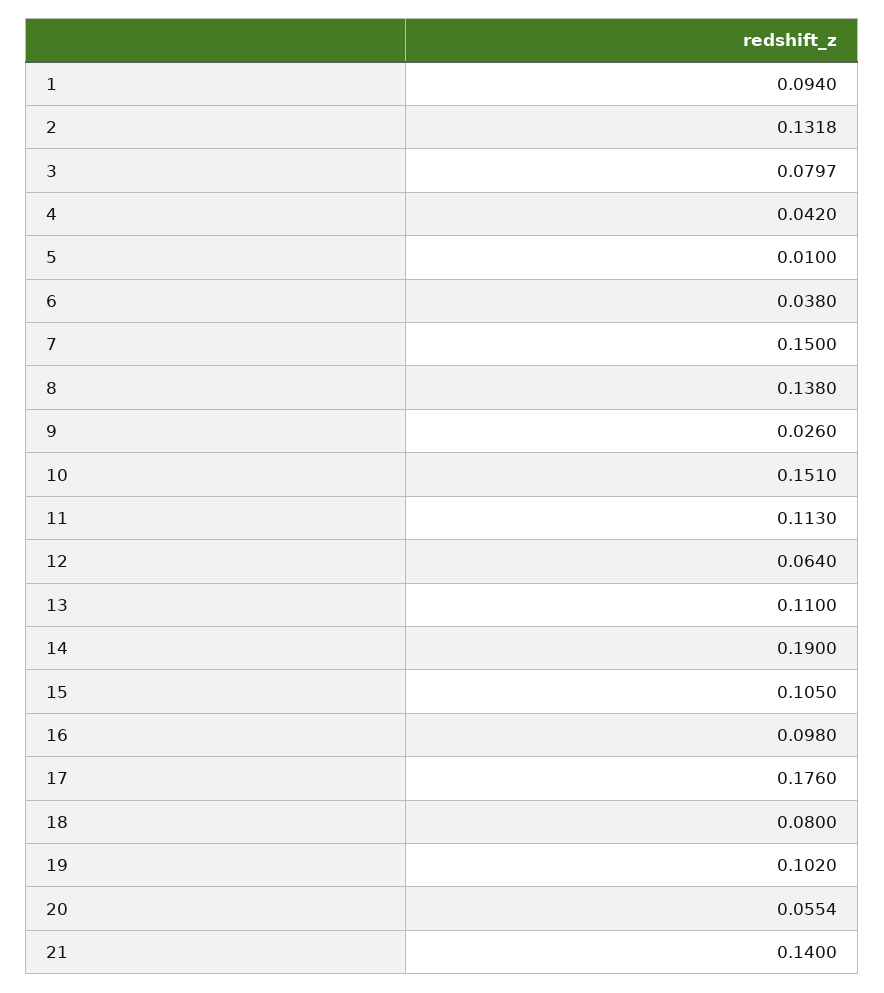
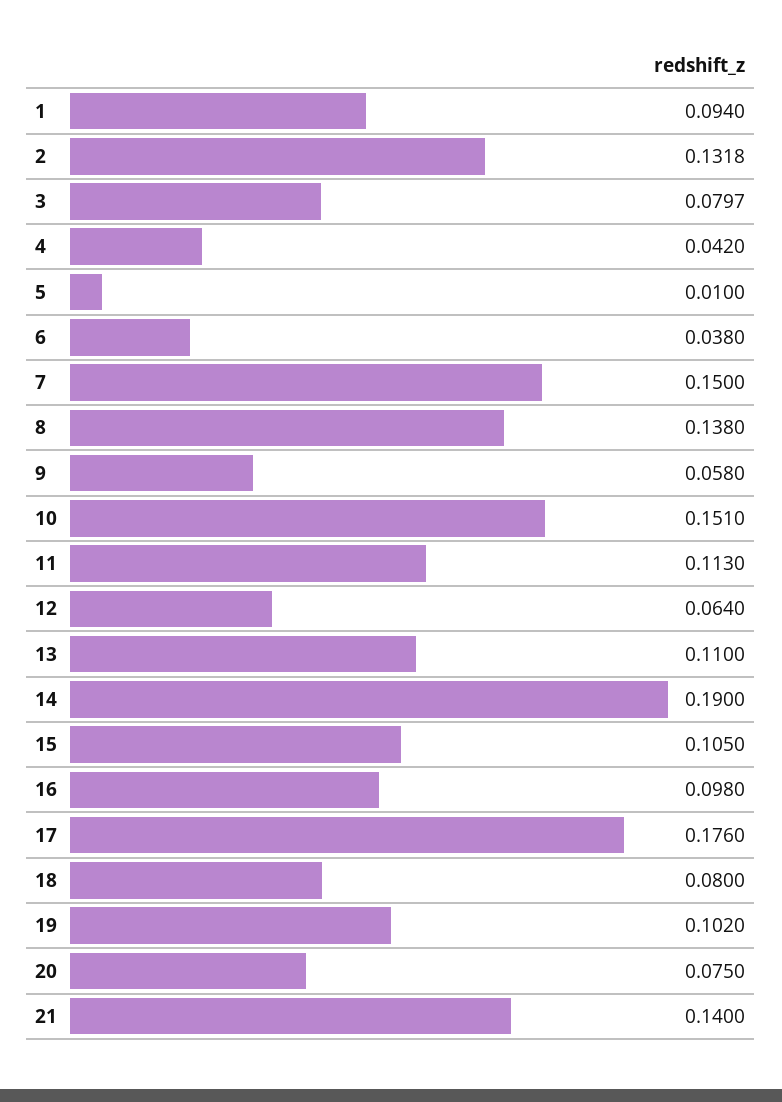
  {
    "1": 0.094,
    "2": 0.1318,
    "3": 0.0797,
    "4": 0.042,
    "5": 0.01,
    "6": 0.038,
    "7": 0.15,
    "8": 0.138,
-   "9": 0.026,
+   "9": 0.058,
    "10": 0.151,
    "11": 0.113,
    "12": 0.064,
    "13": 0.11,
    "14": 0.19,
    "15": 0.105,
    "16": 0.098,
    "17": 0.176,
    "18": 0.08,
    "19": 0.102,
-   "20": 0.0554,
+   "20": 0.075,
    "21": 0.14
  }

